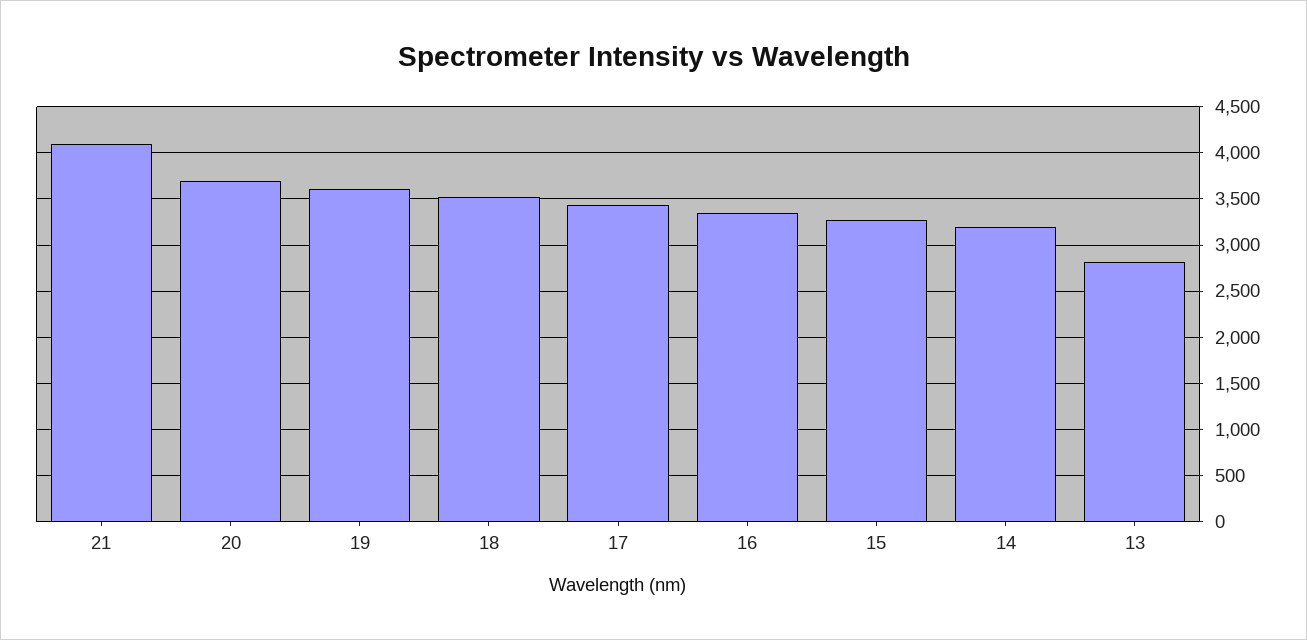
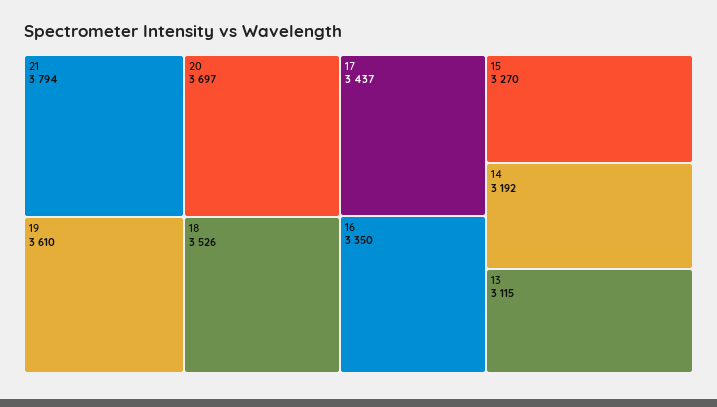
  {
-   "21": 4100,
+   "21": 3794,
    "20": 3697,
    "19": 3610,
    "18": 3526,
    "17": 3437,
    "16": 3350,
    "15": 3270,
    "14": 3192,
-   "13": 2800
+   "13": 3115
  }

